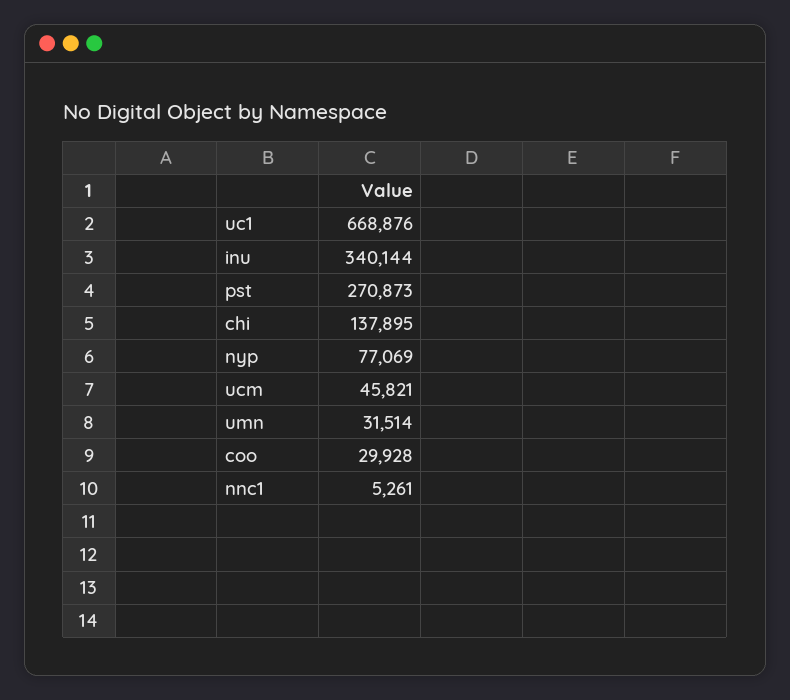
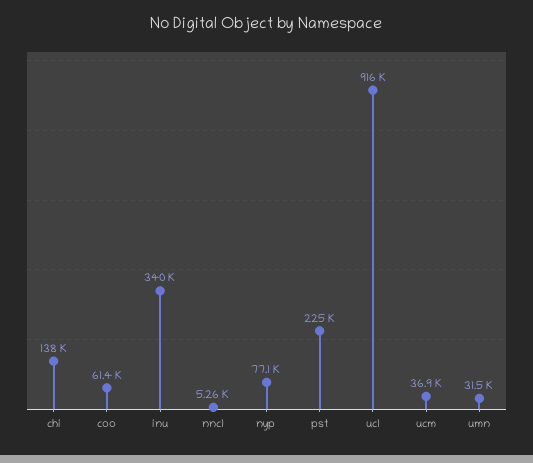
  {
-   "uc1": 668876,
+   "uc1": 916000,
    "inu": 340144,
-   "pst": 270873,
+   "pst": 225000,
    "chi": 137895,
    "nyp": 77069,
-   "ucm": 45821,
+   "ucm": 36900,
    "umn": 31514,
-   "coo": 29928,
+   "coo": 61400,
    "nnc1": 5261
  }

